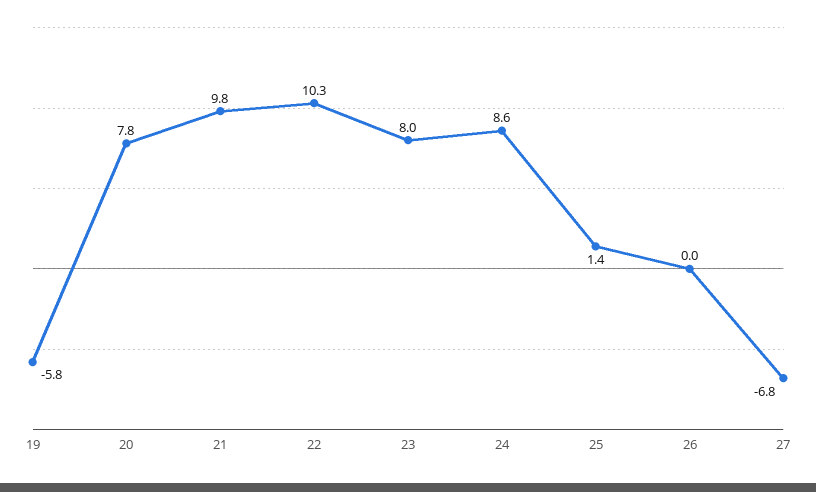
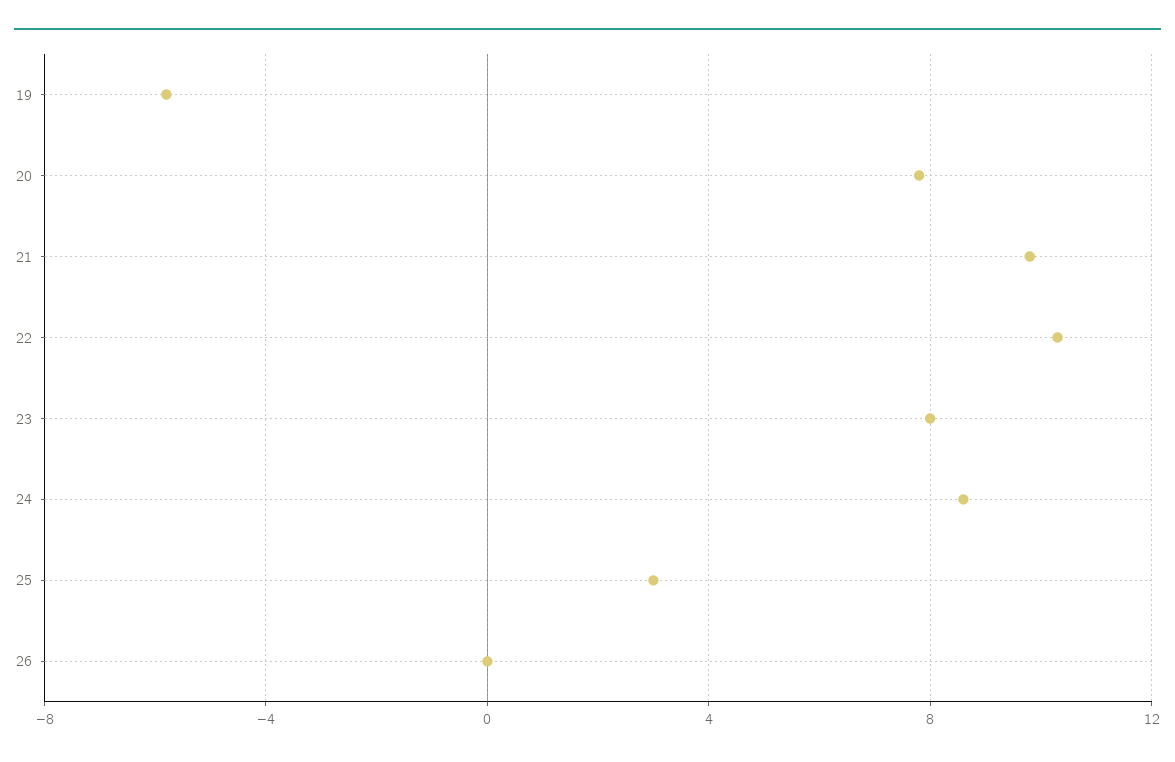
  {
    "19": -5.8,
    "20": 7.8,
    "21": 9.8,
    "22": 10.3,
    "23": 8,
    "24": 8.6,
-   "25": 1.4,
+   "25": 3,
-   "26": 0,
+   "26": 0
-   "27": -6.8
  }

